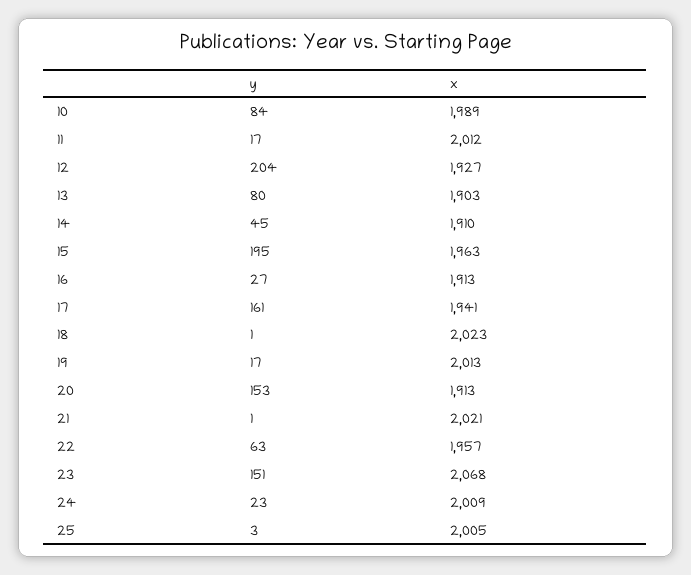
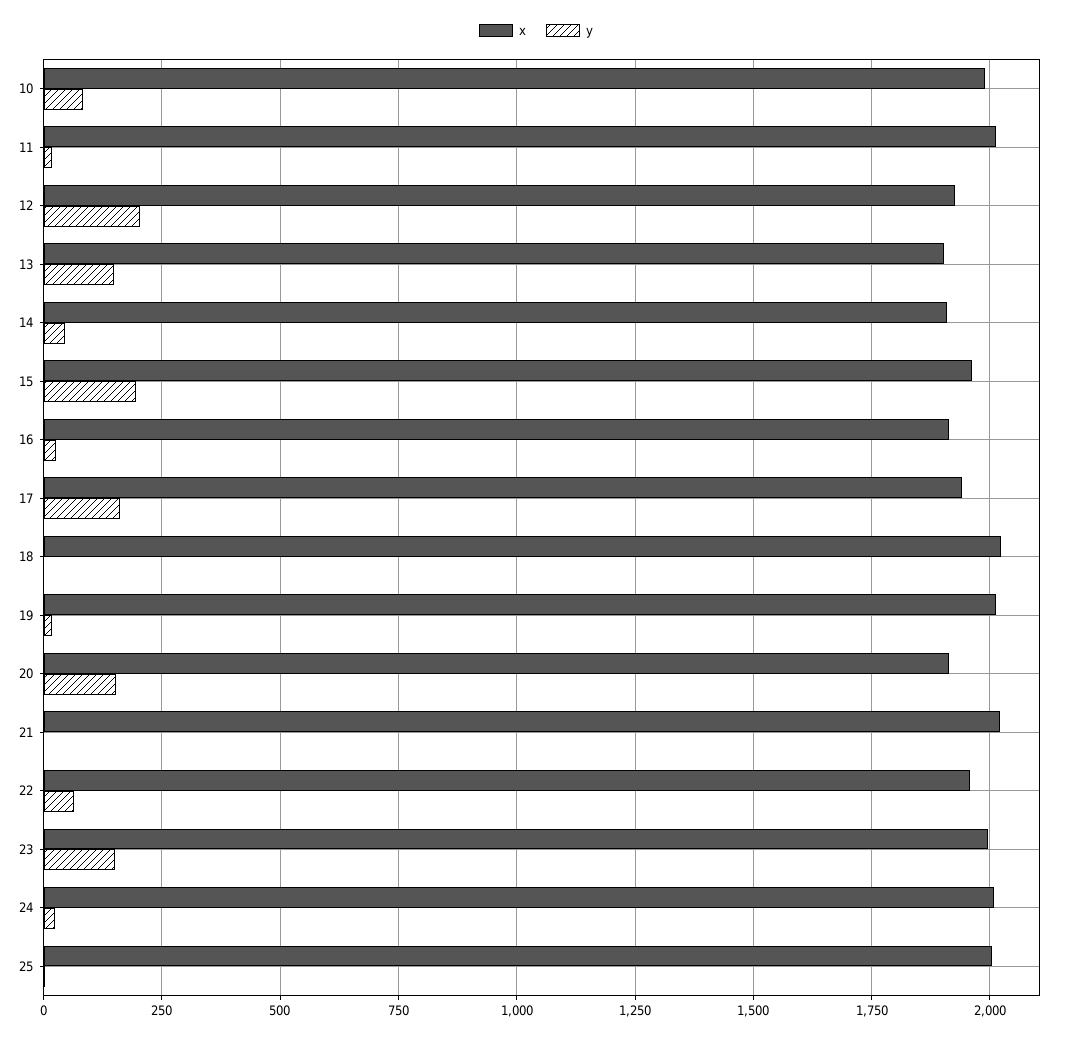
  {
    "y": {
      "10": 84,
      "11": 17,
      "12": 204,
-     "13": 80,
+     "13": 150,
      "14": 45,
      "15": 195,
      "16": 27,
      "17": 161,
      "18": 1,
      "19": 17,
      "20": 153,
      "21": 1,
      "22": 63,
      "23": 151,
      "24": 23,
      "25": 3
    },
    "x": {
      "10": 1989,
      "11": 2012,
      "12": 1927,
      "13": 1903,
      "14": 1910,
      "15": 1963,
      "16": 1913,
      "17": 1941,
      "18": 2023,
      "19": 2013,
      "20": 1913,
      "21": 2021,
      "22": 1957,
-     "23": 2068,
+     "23": 2000,
      "24": 2009,
      "25": 2005
    }
  }

